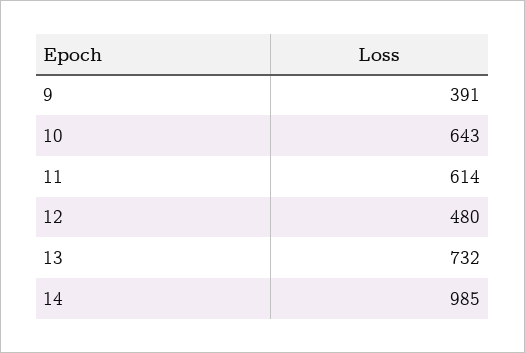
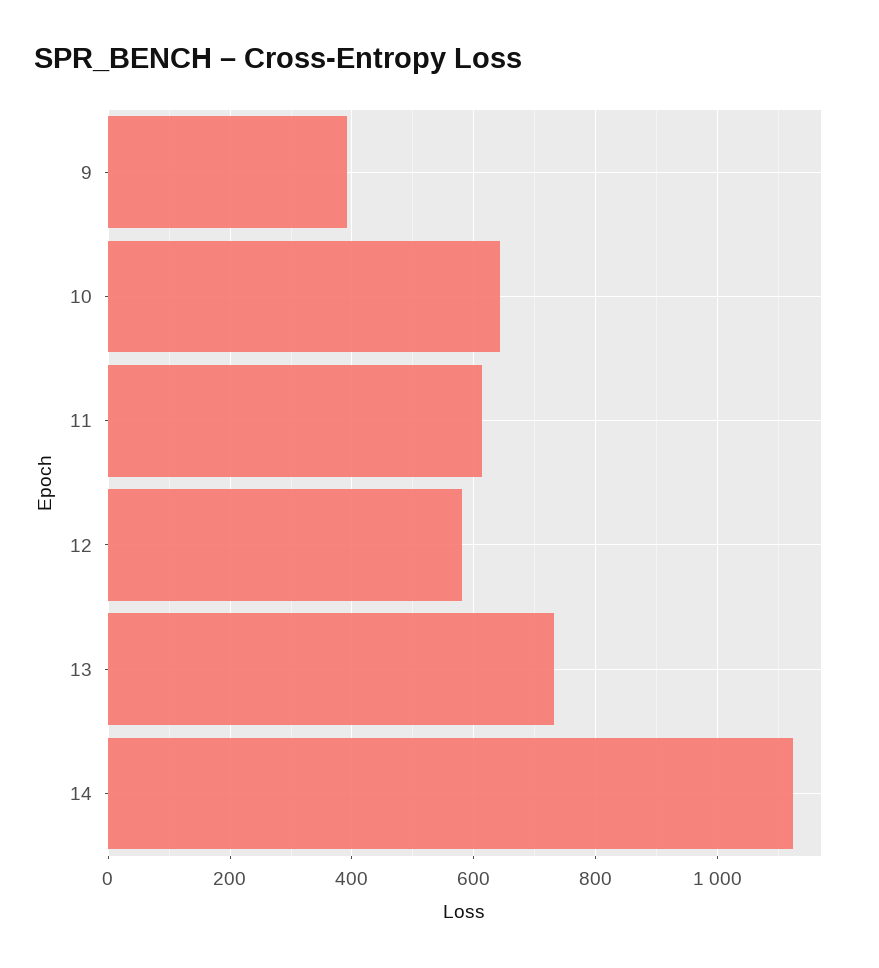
  {
    "9": 391,
    "10": 643,
    "11": 614,
-   "12": 480,
+   "12": 580,
    "13": 732,
-   "14": 985
+   "14": 1120
  }

